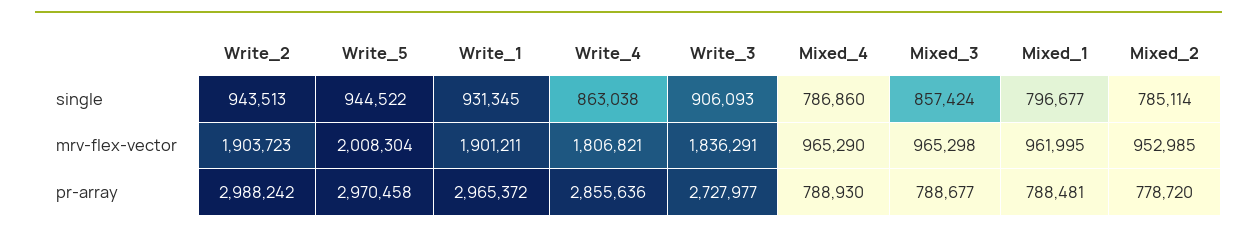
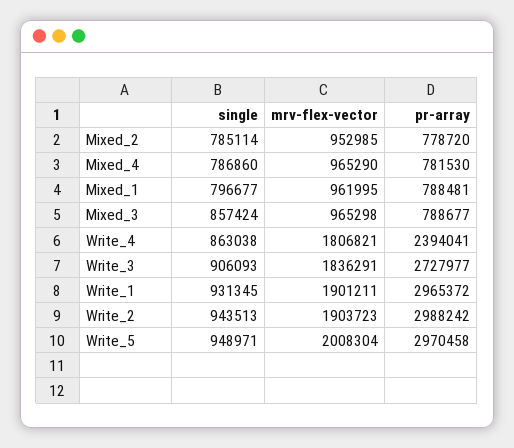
  {
    "Write_2": {
      "single": 943513,
      "mrv-flex-vector": 1903723,
      "pr-array": 2988242
    },
    "Write_5": {
-     "single": 944522,
+     "single": 948971,
      "mrv-flex-vector": 2008304,
      "pr-array": 2970458
    },
    "Write_1": {
      "single": 931345,
      "mrv-flex-vector": 1901211,
      "pr-array": 2965372
    },
    "Write_4": {
      "single": 863038,
      "mrv-flex-vector": 1806821,
-     "pr-array": 2855636
+     "pr-array": 2394041
    },
    "Write_3": {
      "single": 906093,
      "mrv-flex-vector": 1836291,
      "pr-array": 2727977
    },
    "Mixed_4": {
      "single": 786860,
      "mrv-flex-vector": 965290,
-     "pr-array": 788930
+     "pr-array": 781530
    },
    "Mixed_3": {
      "single": 857424,
      "mrv-flex-vector": 965298,
      "pr-array": 788677
    },
    "Mixed_1": {
      "single": 796677,
      "mrv-flex-vector": 961995,
      "pr-array": 788481
    },
    "Mixed_2": {
      "single": 785114,
      "mrv-flex-vector": 952985,
      "pr-array": 778720
    }
  }

